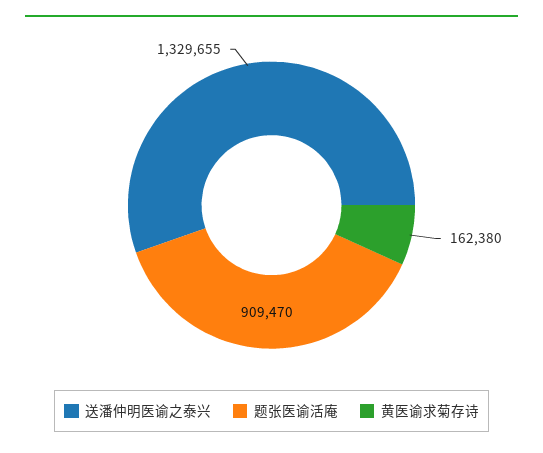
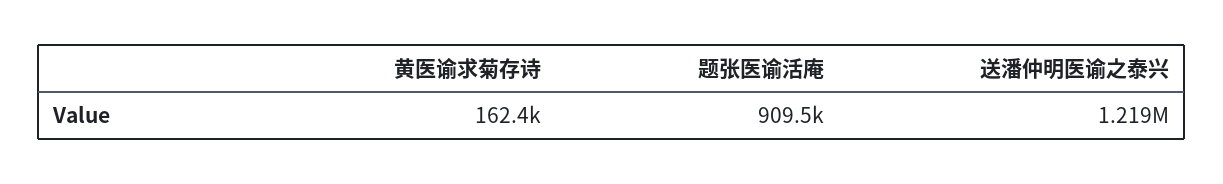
  {
-   "送潘仲明医谕之泰兴": 1329655,
+   "送潘仲明医谕之泰兴": 1219000,
    "题张医谕活庵": 909470,
    "黄医谕求菊存诗": 162380
  }

